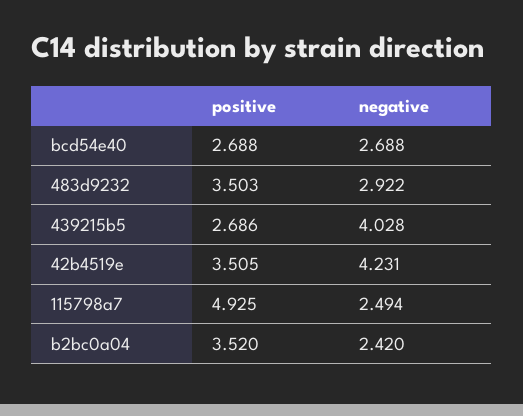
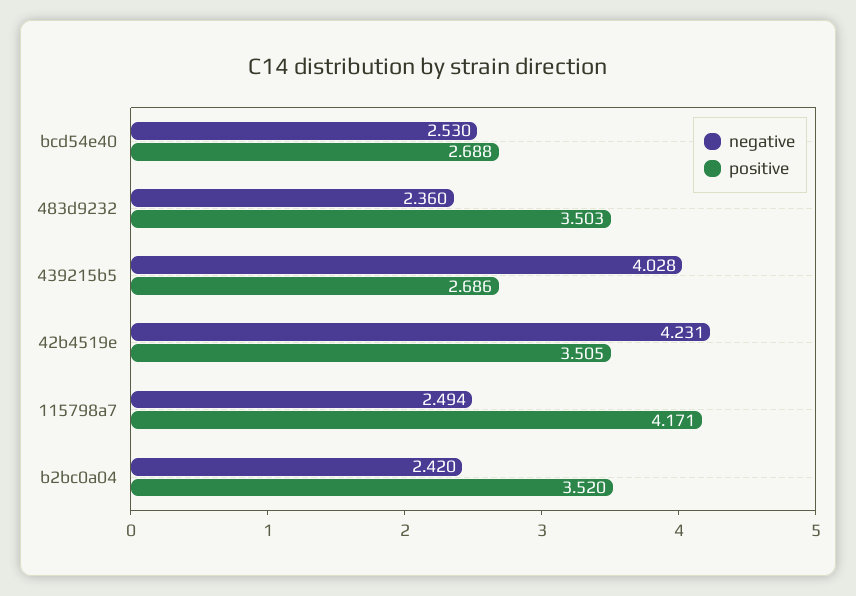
  {
    "positive": {
      "bcd54e40": 2.688,
      "483d9232": 3.503,
      "439215b5": 2.686,
      "42b4519e": 3.505,
-     "115798a7": 4.925,
+     "115798a7": 4.171,
      "b2bc0a04": 3.52
    },
    "negative": {
-     "bcd54e40": 2.688,
+     "bcd54e40": 2.53,
-     "483d9232": 2.922,
+     "483d9232": 2.36,
      "439215b5": 4.028,
      "42b4519e": 4.231,
      "115798a7": 2.494,
      "b2bc0a04": 2.42
    }
  }

